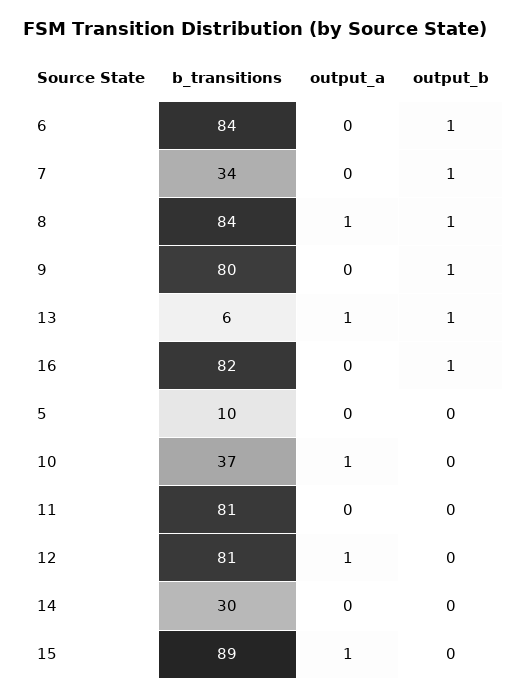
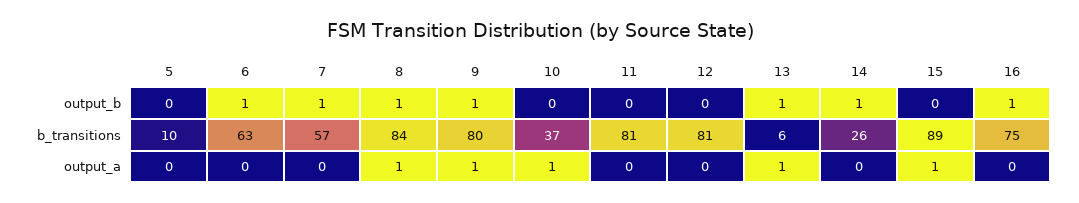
  {
    "b_transitions": {
-     "6": 84,
+     "6": 63,
-     "7": 34,
+     "7": 57,
      "8": 84,
      "9": 80,
      "13": 6,
-     "16": 82,
+     "16": 75,
      "5": 10,
      "10": 37,
      "11": 81,
      "12": 81,
-     "14": 30,
+     "14": 26,
      "15": 89
    },
    "output_a": {
      "6": 0,
      "7": 0,
      "8": 1,
-     "9": 0,
+     "9": 1,
      "13": 1,
      "16": 0,
      "5": 0,
      "10": 1,
      "11": 0,
-     "12": 1,
+     "12": 0,
      "14": 0,
      "15": 1
    },
    "output_b": {
      "6": 1,
      "7": 1,
      "8": 1,
      "9": 1,
      "13": 1,
      "16": 1,
      "5": 0,
      "10": 0,
      "11": 0,
      "12": 0,
-     "14": 0,
+     "14": 1,
      "15": 0
    }
  }

